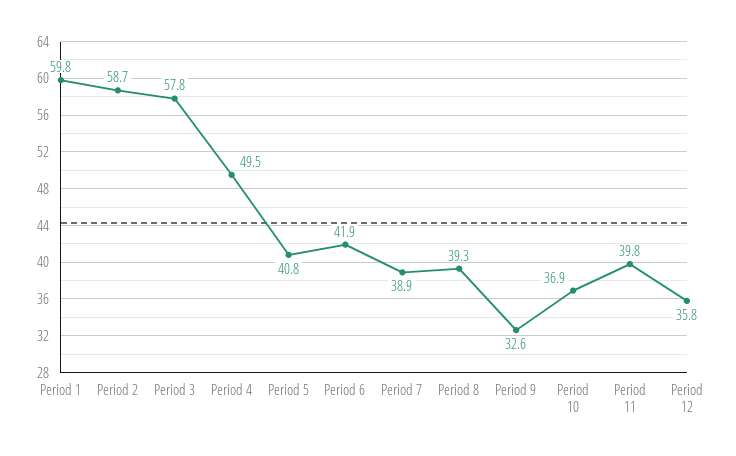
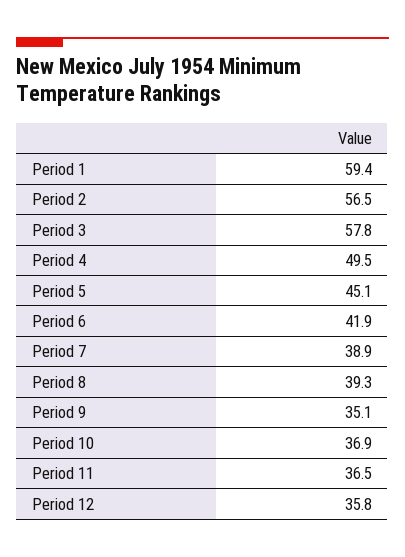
  {
-   "Period 1": 59.8,
+   "Period 1": 59.4,
-   "Period 2": 58.7,
+   "Period 2": 56.5,
    "Period 3": 57.8,
    "Period 4": 49.5,
-   "Period 5": 40.8,
+   "Period 5": 45.1,
    "Period 6": 41.9,
    "Period 7": 38.9,
    "Period 8": 39.3,
-   "Period 9": 32.6,
+   "Period 9": 35.1,
    "Period 10": 36.9,
-   "Period 11": 39.8,
+   "Period 11": 36.5,
    "Period 12": 35.8
  }

